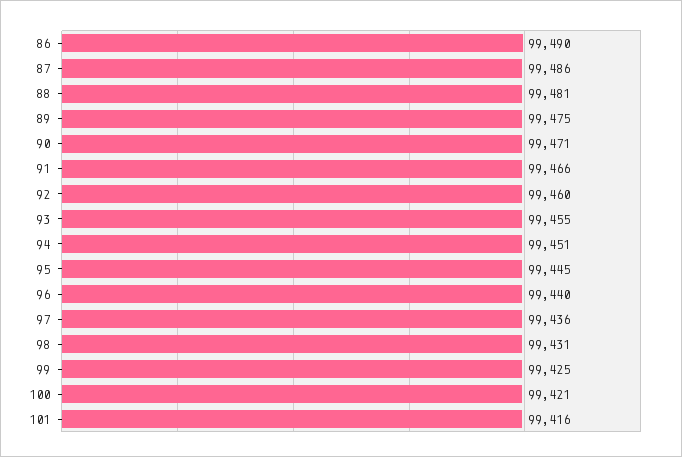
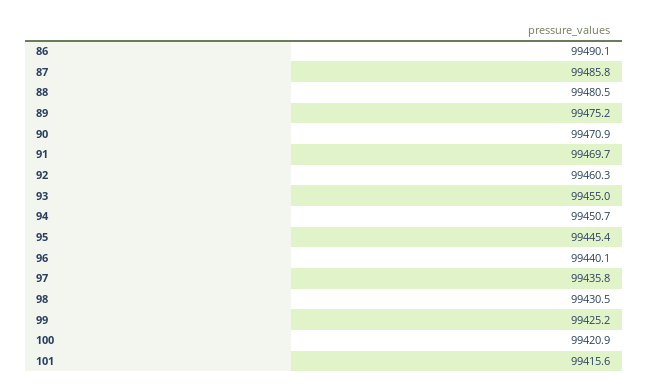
  {
    "86": 99490.1,
    "87": 99485.8,
    "88": 99480.5,
    "89": 99475.2,
    "90": 99470.9,
-   "91": 99466,
+   "91": 99469.7,
    "92": 99460.3,
    "93": 99455,
    "94": 99450.7,
    "95": 99445.4,
    "96": 99440.1,
    "97": 99435.8,
    "98": 99430.5,
    "99": 99425.2,
    "100": 99420.9,
    "101": 99415.6
  }

